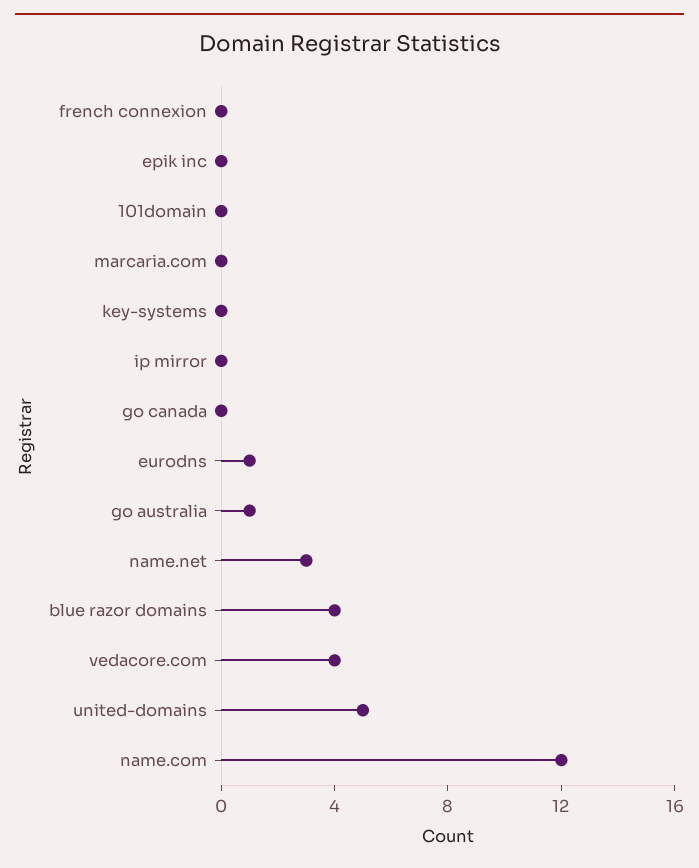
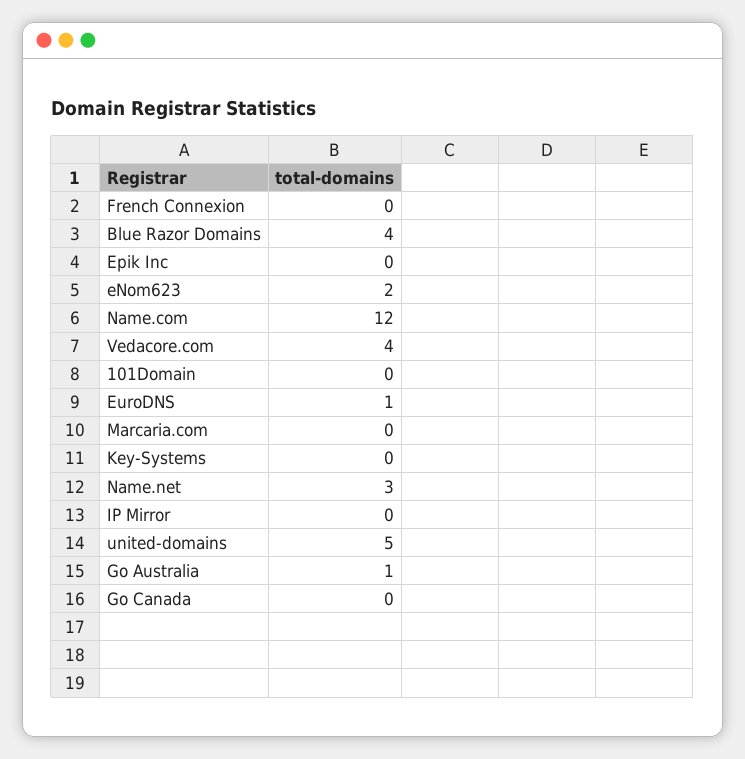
  {
    "french connexion": 0,
    "epik inc": 0,
    "101domain": 0,
    "marcaria.com": 0,
    "key-systems": 0,
    "ip mirror": 0,
    "go canada": 0,
    "eurodns": 1,
    "go australia": 1,
    "name.net": 3,
    "blue razor domains": 4,
    "vedacore.com": 4,
    "united-domains": 5,
-   "name.com": 12
+   "name.com": 12,
+   "eNom623": 2
  }

